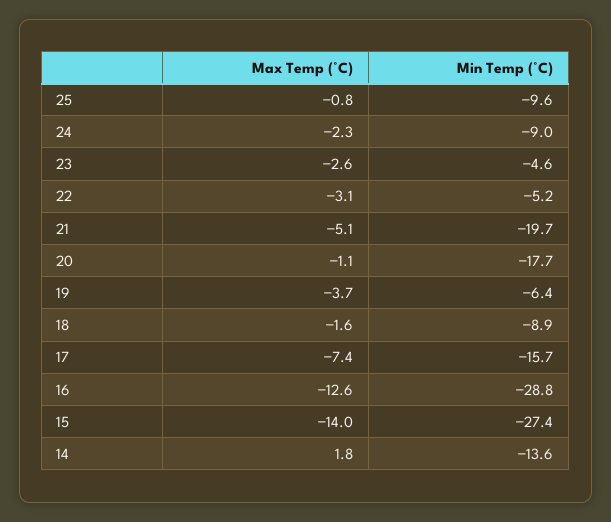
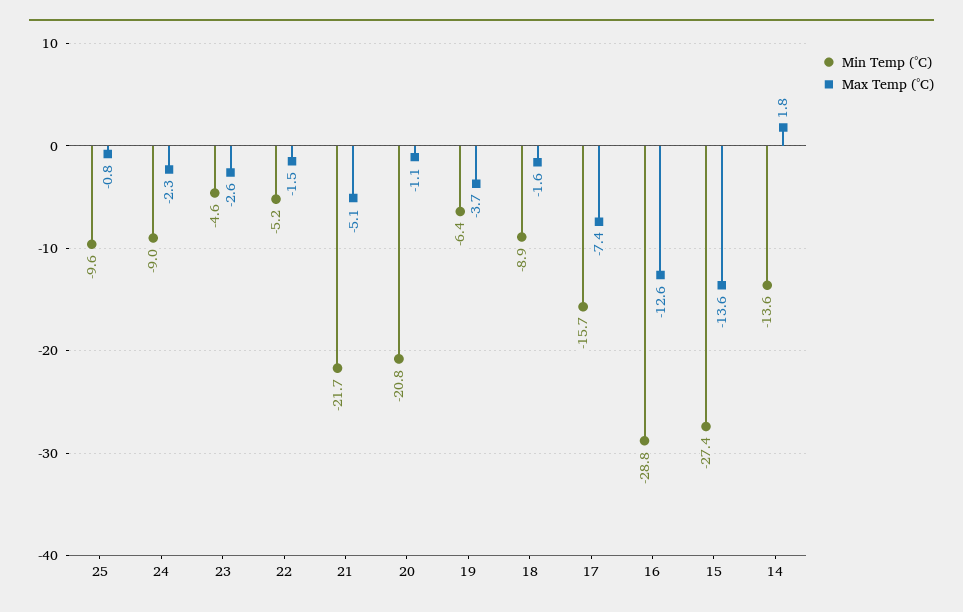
  {
    "Max Temp (°C)": {
      "25": -0.8,
      "24": -2.3,
      "23": -2.6,
-     "22": -3.1,
+     "22": -1.5,
      "21": -5.1,
      "20": -1.1,
      "19": -3.7,
      "18": -1.6,
      "17": -7.4,
      "16": -12.6,
-     "15": -14,
+     "15": -13.6,
      "14": 1.8
    },
    "Min Temp (°C)": {
      "25": -9.6,
      "24": -9,
      "23": -4.6,
      "22": -5.2,
-     "21": -19.7,
+     "21": -21.7,
-     "20": -17.7,
+     "20": -20.8,
      "19": -6.4,
      "18": -8.9,
      "17": -15.7,
      "16": -28.8,
      "15": -27.4,
      "14": -13.6
    }
  }

